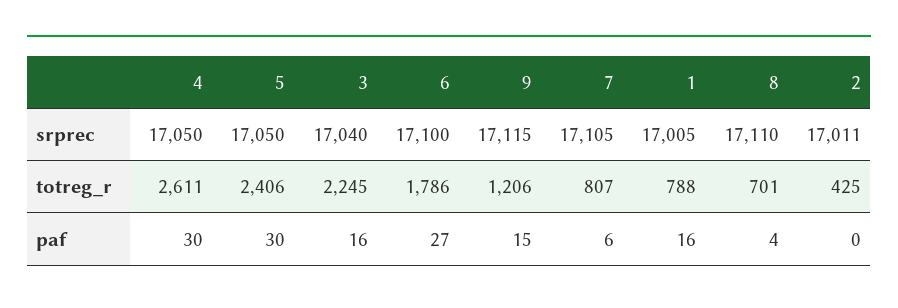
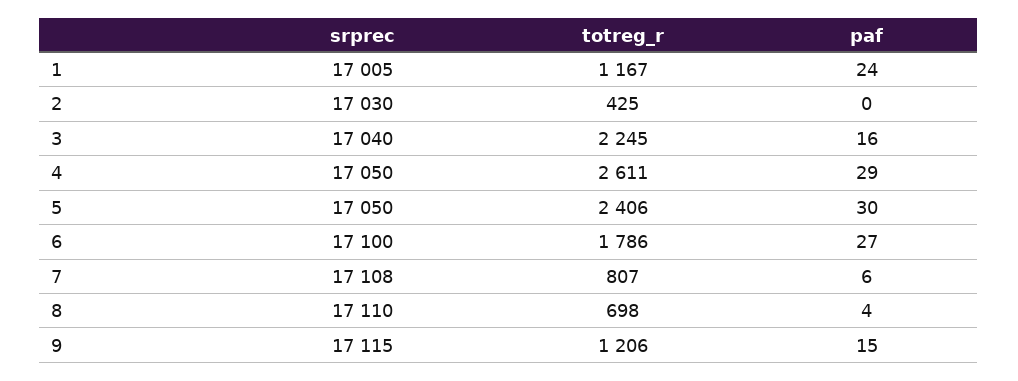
  {
    "4": {
      "srprec": 17050,
      "totreg_r": 2611,
-     "paf": 30
+     "paf": 29
    },
    "5": {
      "srprec": 17050,
      "totreg_r": 2406,
      "paf": 30
    },
    "3": {
      "srprec": 17040,
      "totreg_r": 2245,
      "paf": 16
    },
    "6": {
      "srprec": 17100,
      "totreg_r": 1786,
      "paf": 27
    },
    "9": {
      "srprec": 17115,
      "totreg_r": 1206,
      "paf": 15
    },
    "7": {
-     "srprec": 17105,
+     "srprec": 17108,
      "totreg_r": 807,
      "paf": 6
    },
    "1": {
      "srprec": 17005,
-     "totreg_r": 788,
+     "totreg_r": 1167,
-     "paf": 16
+     "paf": 24
    },
    "8": {
      "srprec": 17110,
-     "totreg_r": 701,
+     "totreg_r": 698,
      "paf": 4
    },
    "2": {
-     "srprec": 17011,
+     "srprec": 17030,
      "totreg_r": 425,
      "paf": 0
    }
  }

